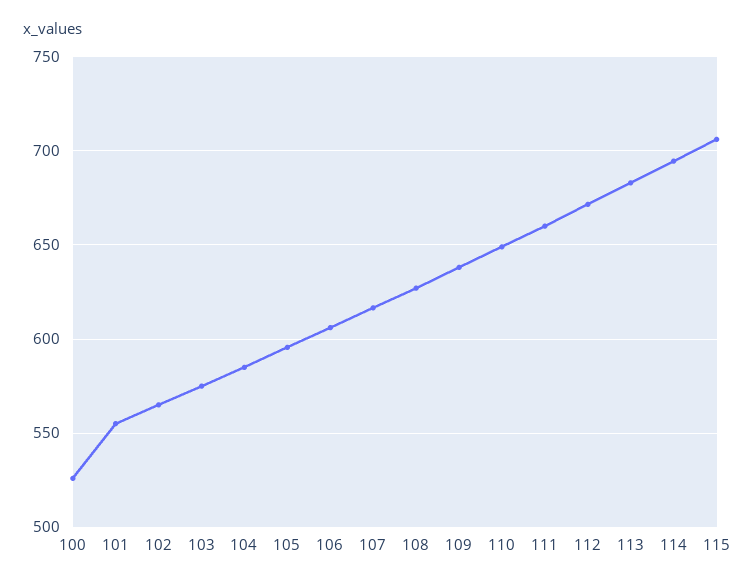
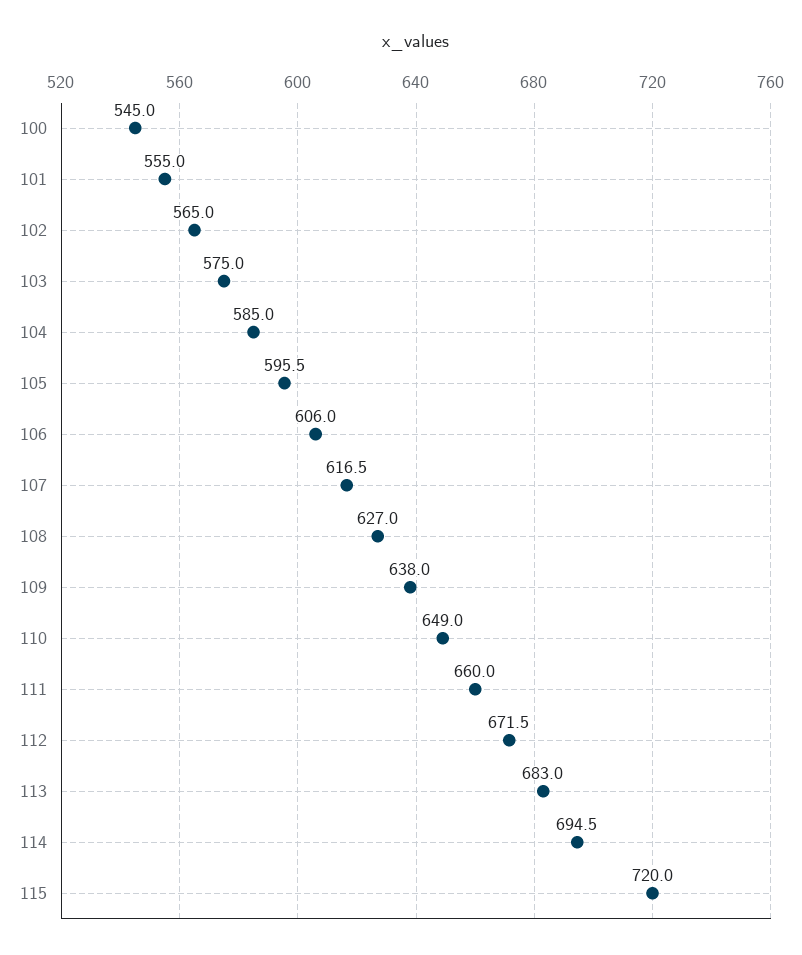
  {
-   "100": 525,
+   "100": 545,
    "101": 555,
    "102": 565,
    "103": 575,
    "104": 585,
    "105": 595.5,
    "106": 606,
    "107": 616.5,
    "108": 627,
    "109": 638,
    "110": 649,
    "111": 660,
    "112": 671.5,
    "113": 683,
    "114": 694.5,
-   "115": 705
+   "115": 720
  }

